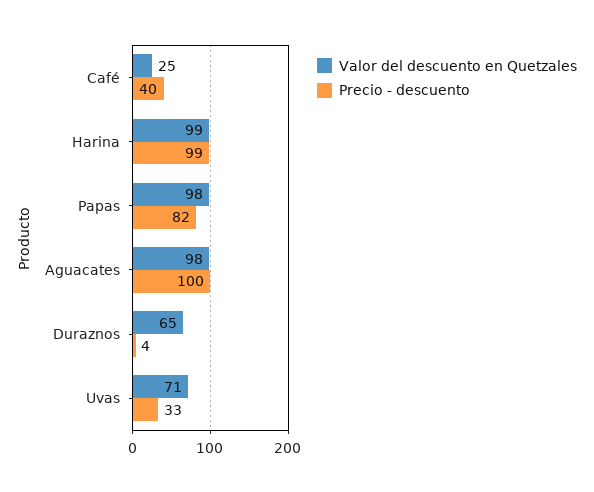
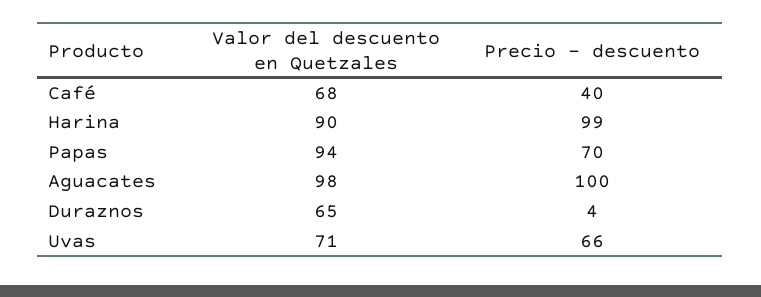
  {
    "Valor del descuento en Quetzales": {
-     "Café": 25,
+     "Café": 68,
-     "Harina": 99,
+     "Harina": 90,
-     "Papas": 98,
+     "Papas": 94,
      "Aguacates": 98,
      "Duraznos": 65,
      "Uvas": 71
    },
    "Precio - descuento": {
      "Café": 40,
      "Harina": 99,
-     "Papas": 82,
+     "Papas": 70,
      "Aguacates": 100,
      "Duraznos": 4,
-     "Uvas": 33
+     "Uvas": 66
    }
  }

